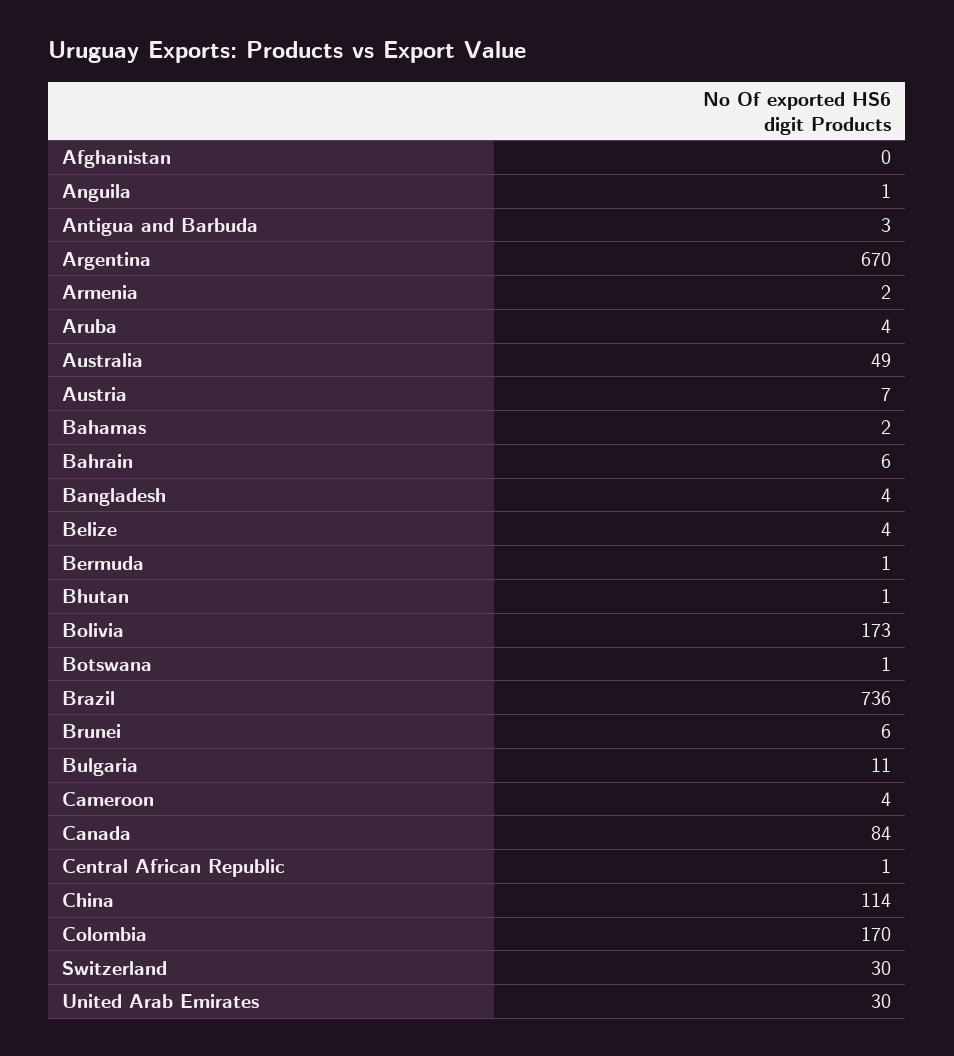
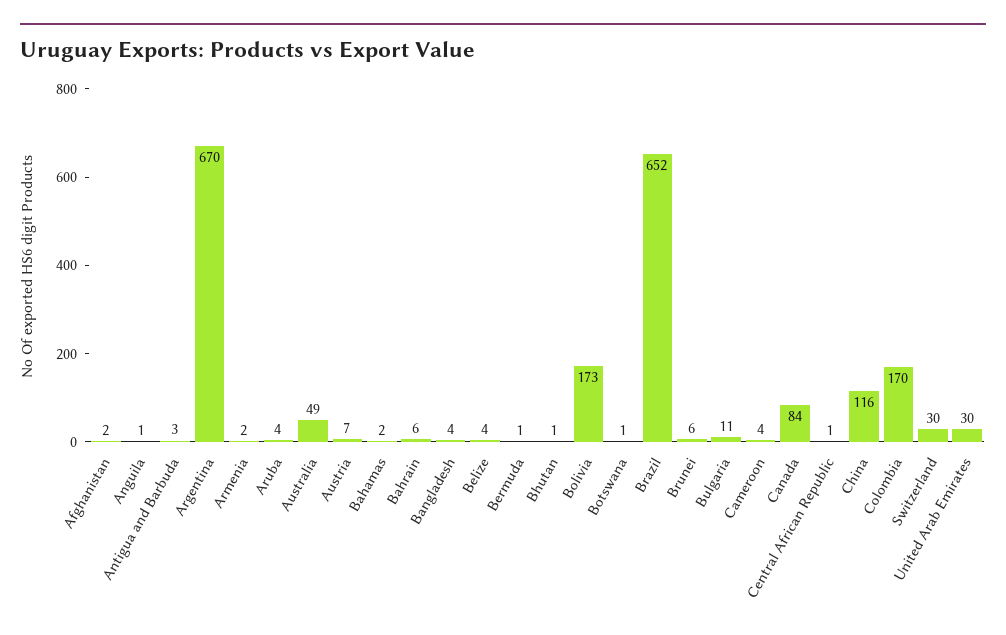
  {
-   "Afghanistan": 0,
+   "Afghanistan": 2,
    "Anguila": 1,
    "Antigua and Barbuda": 3,
    "Argentina": 670,
    "Armenia": 2,
    "Aruba": 4,
    "Australia": 49,
    "Austria": 7,
    "Bahamas": 2,
    "Bahrain": 6,
    "Bangladesh": 4,
    "Belize": 4,
    "Bermuda": 1,
    "Bhutan": 1,
    "Bolivia": 173,
    "Botswana": 1,
-   "Brazil": 736,
+   "Brazil": 652,
    "Brunei": 6,
    "Bulgaria": 11,
    "Cameroon": 4,
    "Canada": 84,
    "Central African Republic": 1,
-   "China": 114,
+   "China": 116,
    "Colombia": 170,
    "Switzerland": 30,
    "United Arab Emirates": 30
  }

